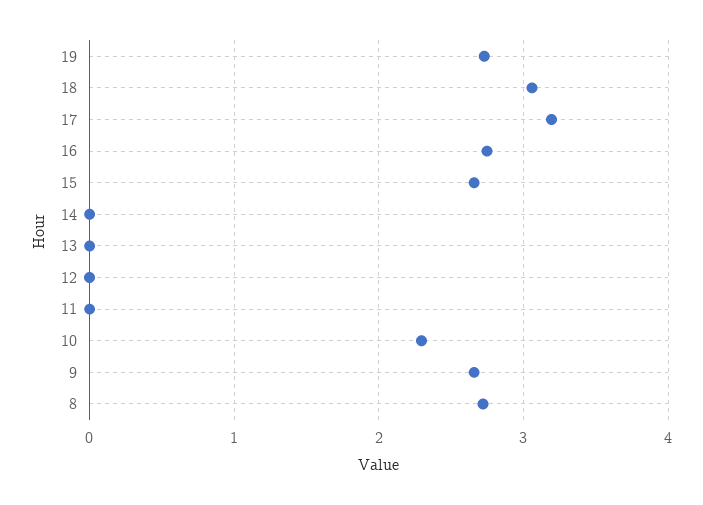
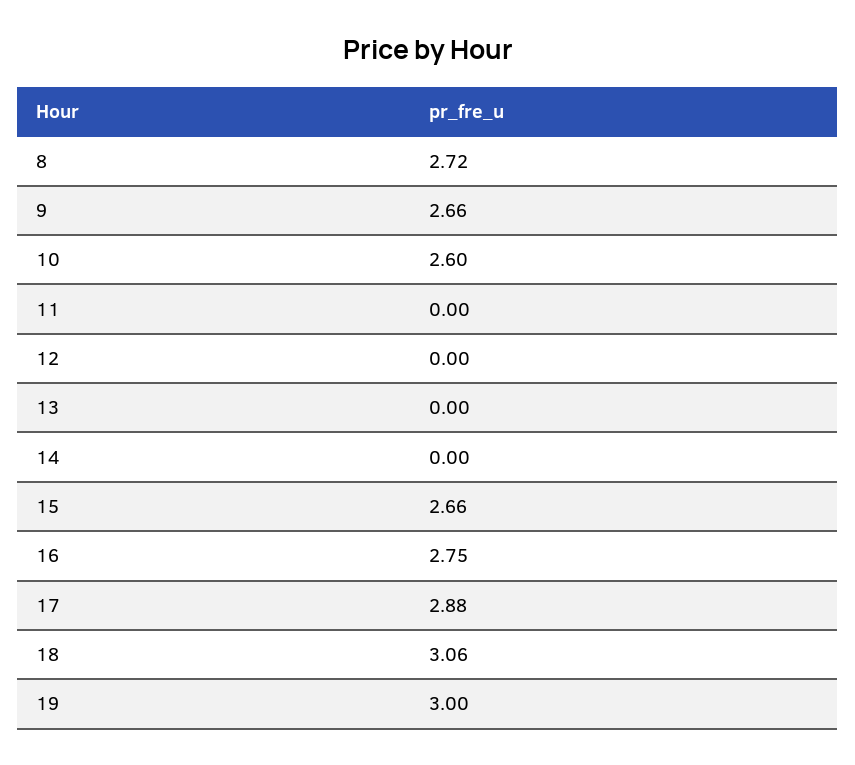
  {
-   "19": 2.7,
+   "19": 3,
    "18": 3.06,
-   "17": 3.2,
+   "17": 2.88,
    "16": 2.75,
    "15": 2.66,
    "14": 0,
    "13": 0,
    "12": 0,
    "11": 0,
-   "10": 2.3,
+   "10": 2.6,
    "9": 2.66,
    "8": 2.72
  }

